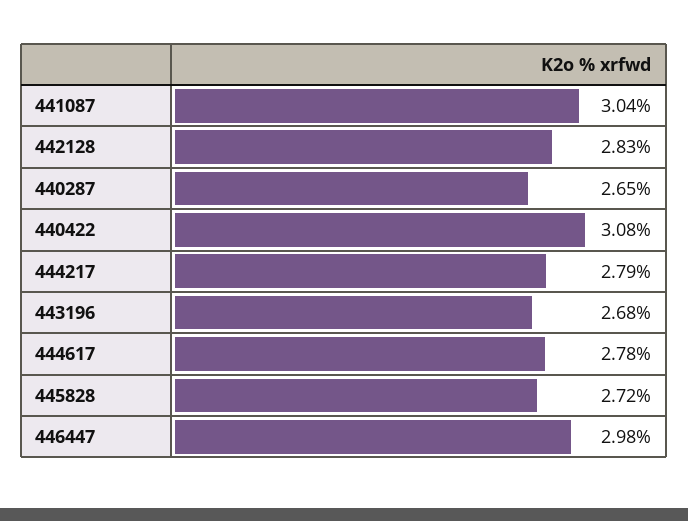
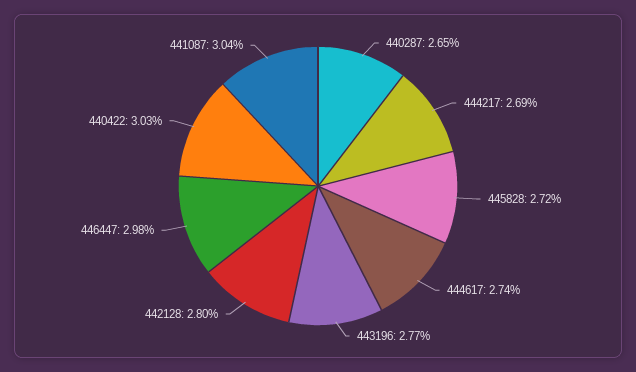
  {
    "441087": 3.04,
-   "442128": 2.83,
+   "442128": 2.8,
    "440287": 2.65,
-   "440422": 3.08,
+   "440422": 3.03,
-   "444217": 2.79,
+   "444217": 2.69,
-   "443196": 2.68,
+   "443196": 2.77,
-   "444617": 2.78,
+   "444617": 2.74,
    "445828": 2.72,
    "446447": 2.98
  }

